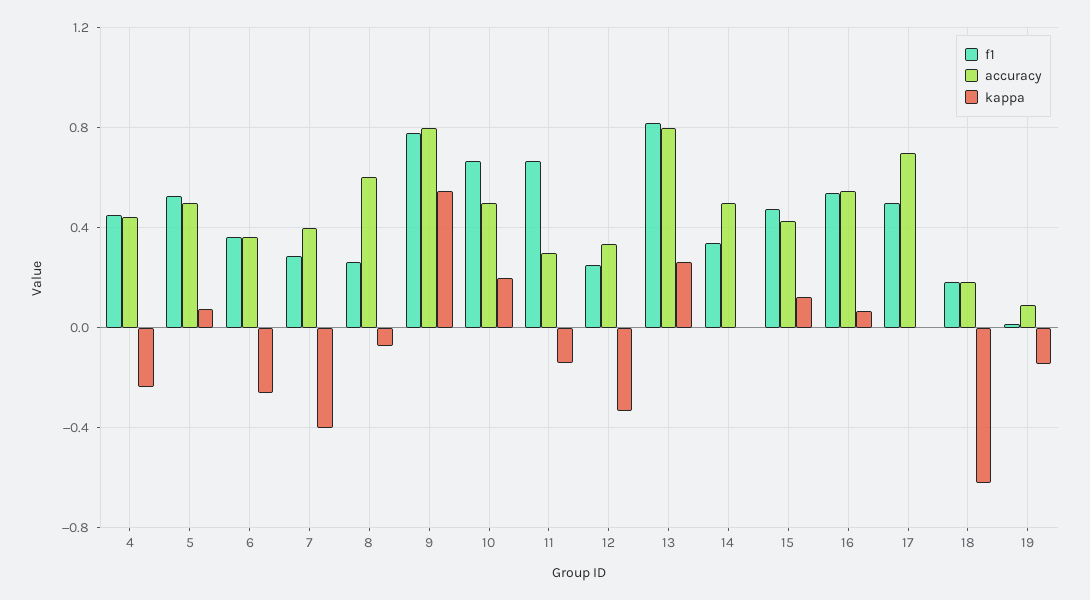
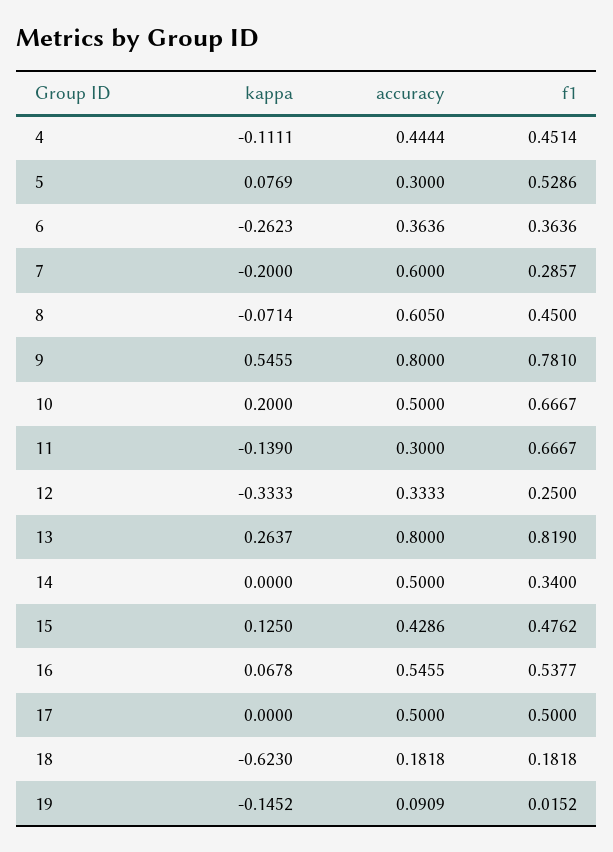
  {
    "f1": {
      "4": 0.4514,
      "5": 0.5286,
      "6": 0.3636,
      "7": 0.2857,
-     "8": 0.25,
+     "8": 0.45,
      "9": 0.781,
      "10": 0.6667,
      "11": 0.6667,
      "12": 0.25,
      "13": 0.819,
      "14": 0.34,
      "15": 0.4762,
      "16": 0.5377,
      "17": 0.5,
      "18": 0.1818,
      "19": 0.0152
    },
    "accuracy": {
      "4": 0.4444,
-     "5": 0.5,
+     "5": 0.3,
      "6": 0.3636,
-     "7": 0.4,
+     "7": 0.6,
      "8": 0.605,
      "9": 0.8,
      "10": 0.5,
      "11": 0.3,
      "12": 0.3333,
      "13": 0.8,
      "14": 0.5,
      "15": 0.4286,
      "16": 0.5455,
-     "17": 0.7,
+     "17": 0.5,
      "18": 0.1818,
      "19": 0.0909
    },
    "kappa": {
-     "4": -0.25,
+     "4": -0.1111,
      "5": 0.0769,
      "6": -0.2623,
-     "7": -0.4,
+     "7": -0.2,
      "8": -0.0714,
      "9": 0.5455,
      "10": 0.2,
      "11": -0.139,
      "12": -0.3333,
      "13": 0.2637,
      "14": 0,
      "15": 0.125,
      "16": 0.0678,
      "17": 0,
      "18": -0.623,
      "19": -0.1452
    }
  }

